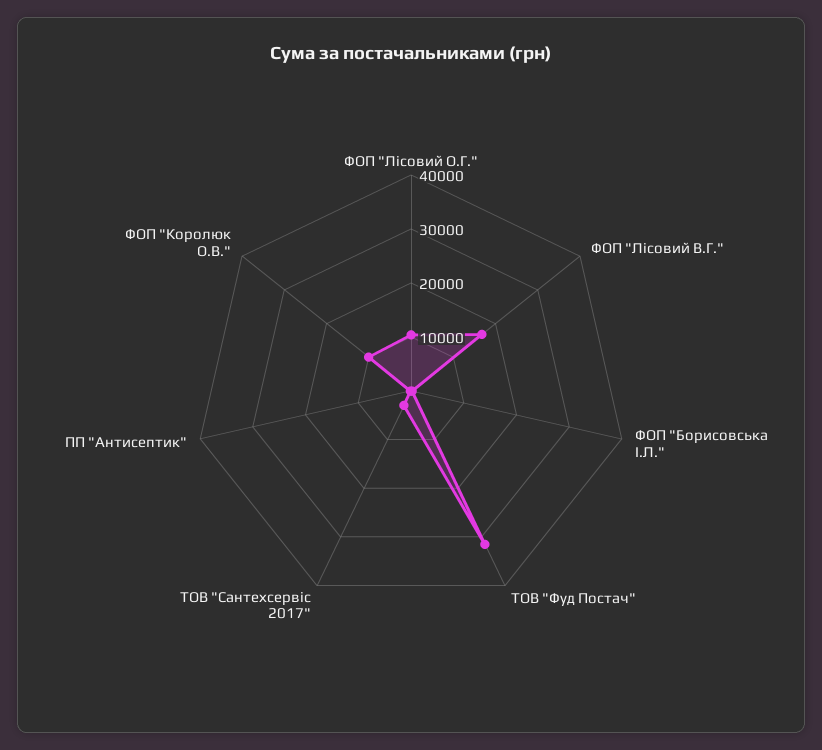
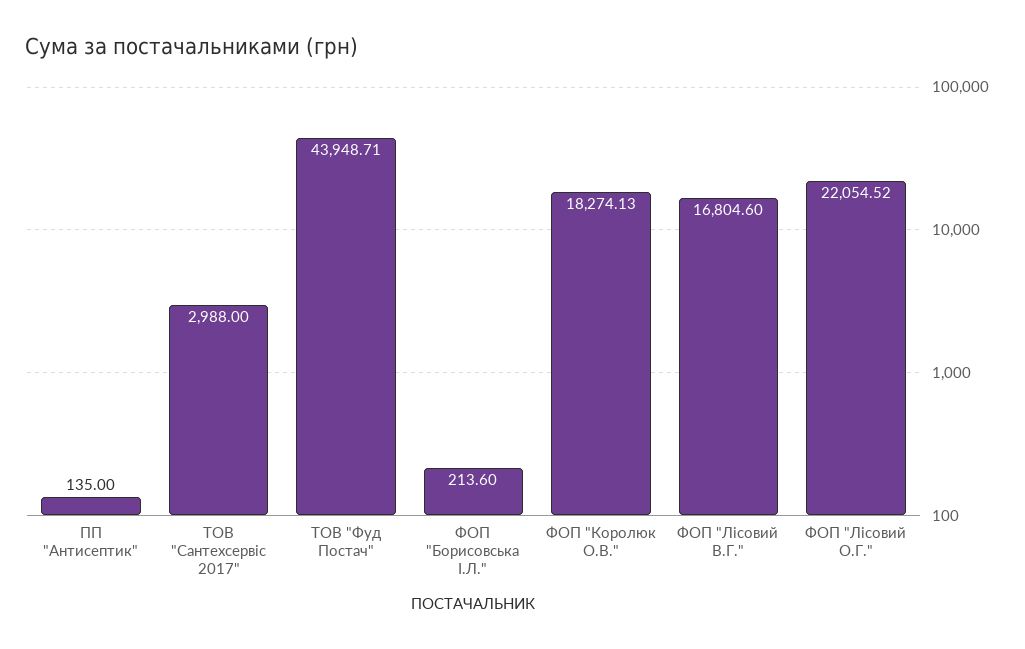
  {
-   "ФОП \"Лісовий О.Г.\"": 10000,
+   "ФОП \"Лісовий О.Г.\"": 22054.52,
    "ФОП \"Лісовий В.Г.\"": 16804.6,
    "ФОП \"Борисовська І.Л.\"": 213.6,
-   "ТОВ \"Фуд Постач\"": 32000,
+   "ТОВ \"Фуд Постач\"": 43948.71,
    "ТОВ \"Сантехсервіс 2017\"": 2988,
    "ПП \"Антисептик\"": 135,
-   "ФОП \"Королюк О.В.\"": 10000
+   "ФОП \"Королюк О.В.\"": 18274.13
  }

